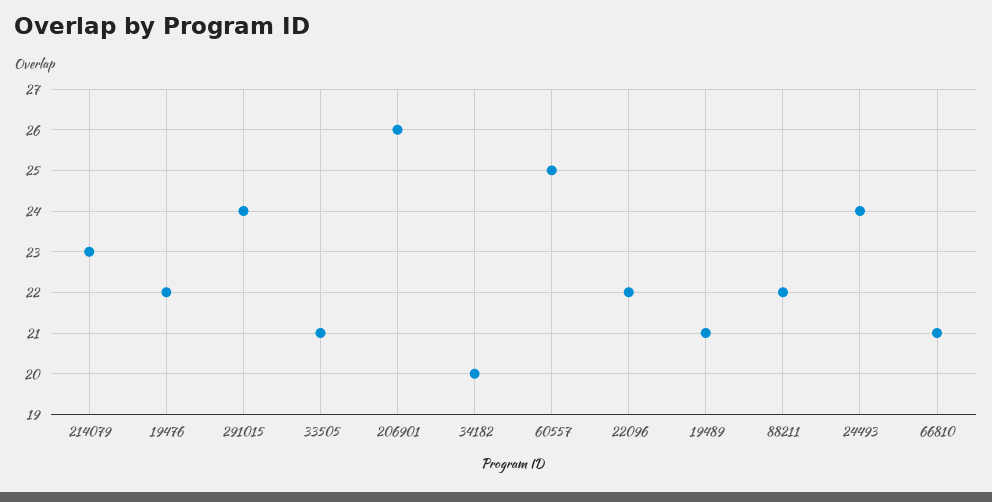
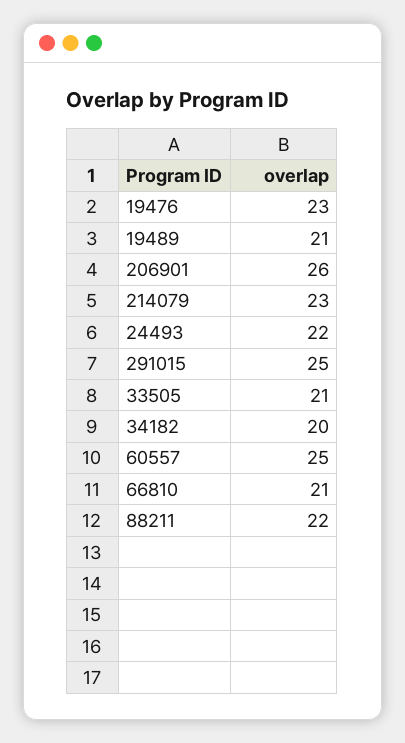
  {
    "214079": 23,
-   "19476": 22,
+   "19476": 23,
-   "291015": 24,
+   "291015": 25,
    "33505": 21,
    "206901": 26,
    "34182": 20,
    "60557": 25,
-   "22096": 22,
    "19489": 21,
    "88211": 22,
-   "24493": 24,
+   "24493": 22,
    "66810": 21
  }

